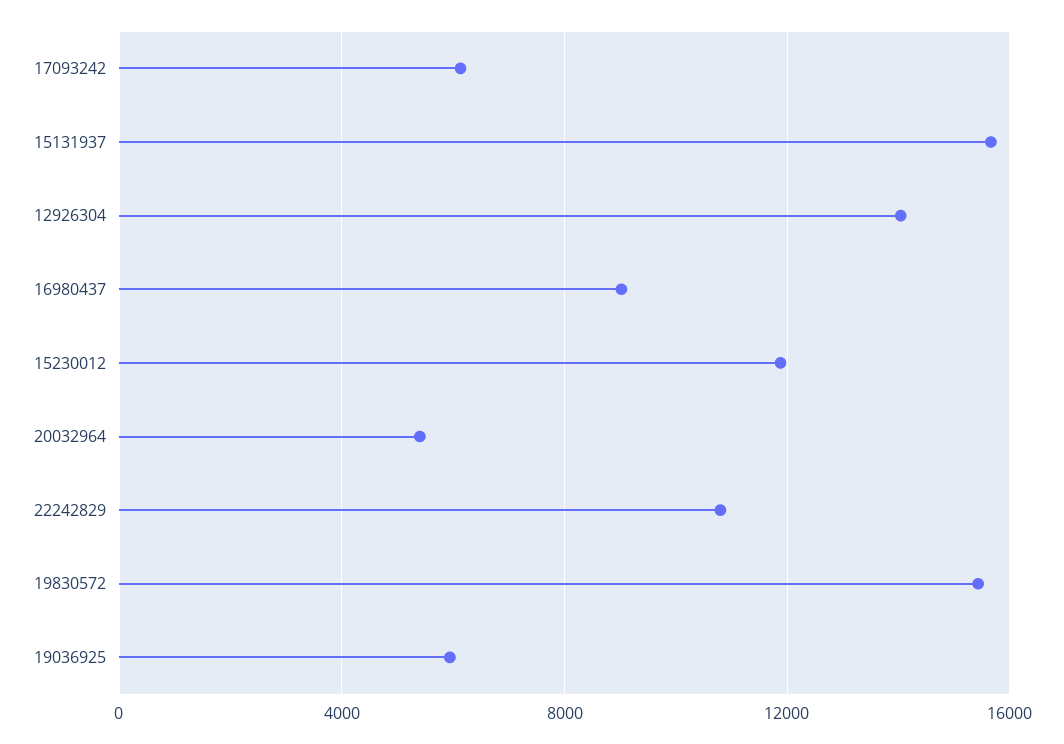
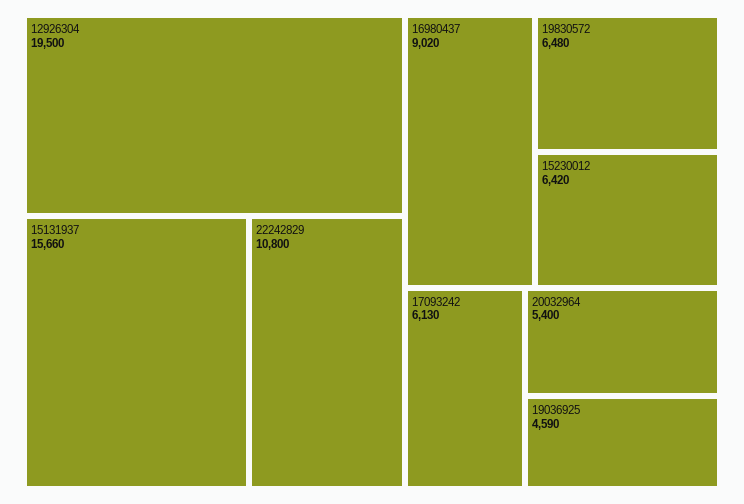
  {
    "17093242": 6130,
    "15131937": 15660,
-   "12926304": 14000,
+   "12926304": 19500,
    "16980437": 9020,
-   "15230012": 12000,
+   "15230012": 6420,
    "20032964": 5400,
    "22242829": 10800,
-   "19830572": 15500,
+   "19830572": 6480,
-   "19036925": 6000
+   "19036925": 4590
  }

